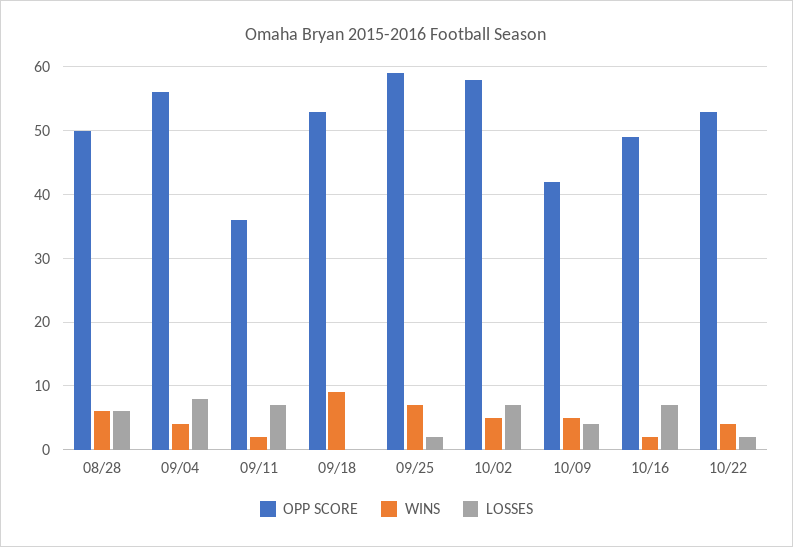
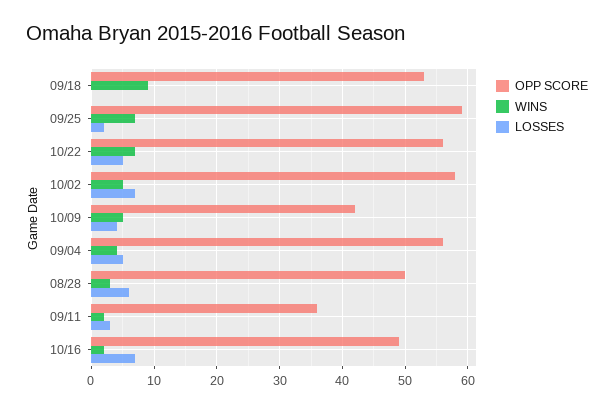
  {
    "OPP SCORE": {
      "08/28": 50,
      "09/04": 56,
      "09/11": 36,
      "09/18": 53,
      "09/25": 59,
      "10/02": 58,
      "10/09": 42,
      "10/16": 49,
-     "10/22": 53
+     "10/22": 56
    },
    "WINS": {
-     "08/28": 6,
+     "08/28": 3,
      "09/04": 4,
      "09/11": 2,
      "09/18": 9,
      "09/25": 7,
      "10/02": 5,
      "10/09": 5,
      "10/16": 2,
-     "10/22": 4
+     "10/22": 7
    },
    "LOSSES": {
      "08/28": 6,
-     "09/04": 8,
+     "09/04": 5,
-     "09/11": 7,
+     "09/11": 3,
      "09/18": 0,
      "09/25": 2,
      "10/02": 7,
      "10/09": 4,
      "10/16": 7,
-     "10/22": 2
+     "10/22": 5
    }
  }

